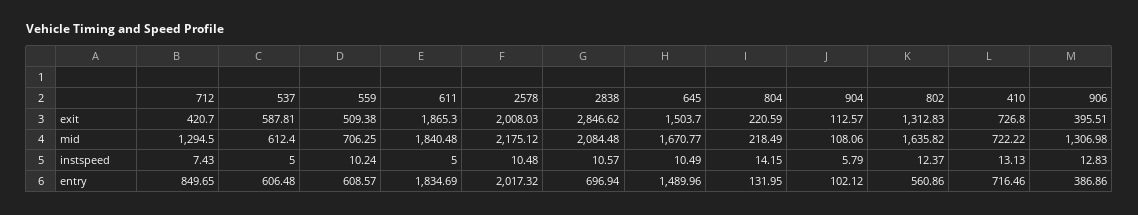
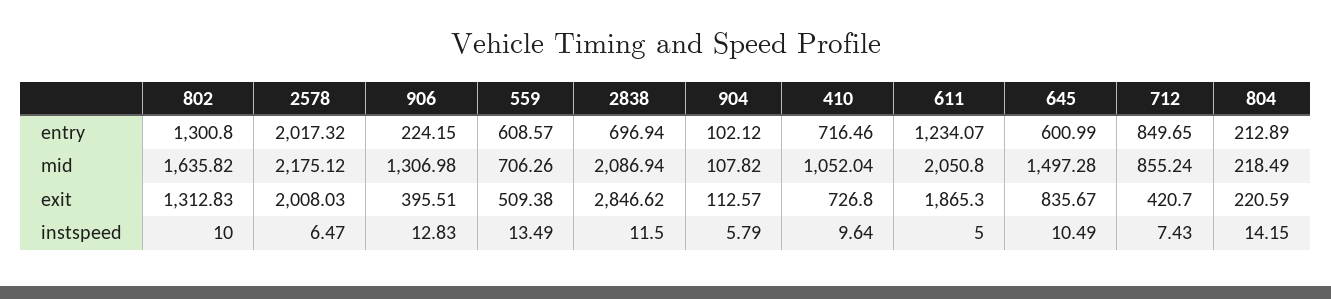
  {
    "712": {
      "exit": 420.7,
-     "mid": 1294.5,
+     "mid": 855.24,
      "instspeed": 7.43,
      "entry": 849.65
    },
-   "537": {
-     "exit": 587.81,
-     "mid": 612.4,
-     "instspeed": 5,
-     "entry": 606.48
-   },
    "559": {
      "exit": 509.38,
-     "mid": 706.25,
+     "mid": 706.26,
-     "instspeed": 10.24,
+     "instspeed": 13.49,
      "entry": 608.57
    },
    "611": {
      "exit": 1865.3,
-     "mid": 1840.48,
+     "mid": 2050.8,
      "instspeed": 5,
-     "entry": 1834.69
+     "entry": 1234.07
    },
    "2578": {
      "exit": 2008.03,
      "mid": 2175.12,
-     "instspeed": 10.48,
+     "instspeed": 6.47,
      "entry": 2017.32
    },
    "2838": {
      "exit": 2846.62,
-     "mid": 2084.48,
+     "mid": 2086.94,
-     "instspeed": 10.57,
+     "instspeed": 11.5,
      "entry": 696.94
    },
    "645": {
-     "exit": 1503.7,
+     "exit": 835.67,
-     "mid": 1670.77,
+     "mid": 1497.28,
      "instspeed": 10.49,
-     "entry": 1489.96
+     "entry": 600.99
    },
    "804": {
      "exit": 220.59,
      "mid": 218.49,
      "instspeed": 14.15,
-     "entry": 131.95
+     "entry": 212.89
    },
    "904": {
      "exit": 112.57,
-     "mid": 108.06,
+     "mid": 107.82,
      "instspeed": 5.79,
      "entry": 102.12
    },
    "802": {
      "exit": 1312.83,
      "mid": 1635.82,
-     "instspeed": 12.37,
+     "instspeed": 10,
-     "entry": 560.86
+     "entry": 1300.8
    },
    "410": {
      "exit": 726.8,
-     "mid": 722.22,
+     "mid": 1052.04,
-     "instspeed": 13.13,
+     "instspeed": 9.64,
      "entry": 716.46
    },
    "906": {
      "exit": 395.51,
      "mid": 1306.98,
      "instspeed": 12.83,
-     "entry": 386.86
+     "entry": 224.15
    }
  }

